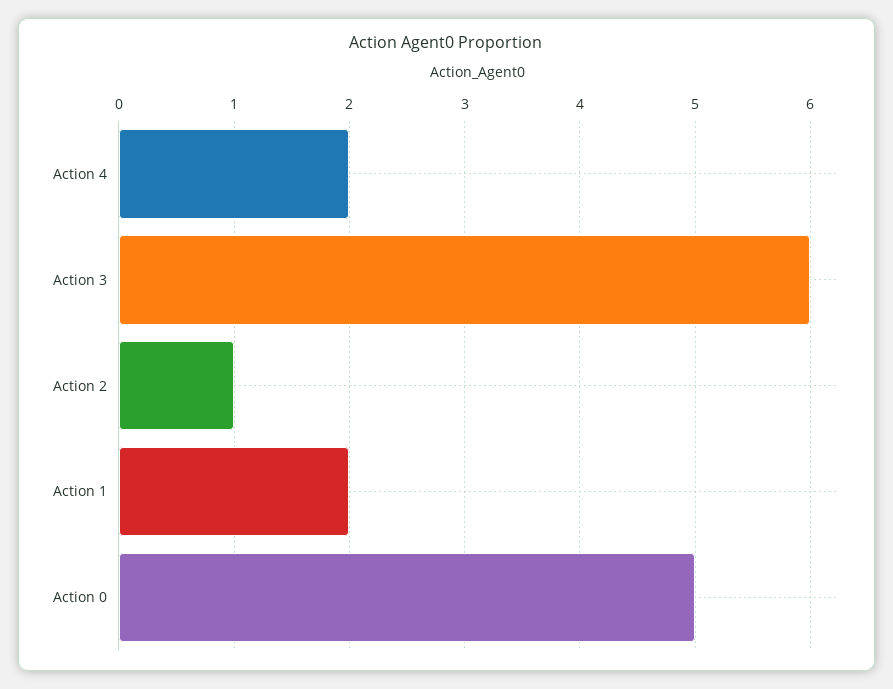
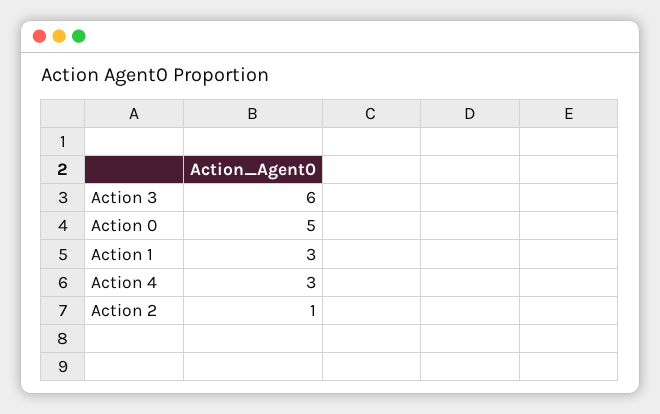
  {
-   "Action 4": 2,
+   "Action 4": 3,
    "Action 3": 6,
    "Action 2": 1,
-   "Action 1": 2,
+   "Action 1": 3,
    "Action 0": 5
  }

